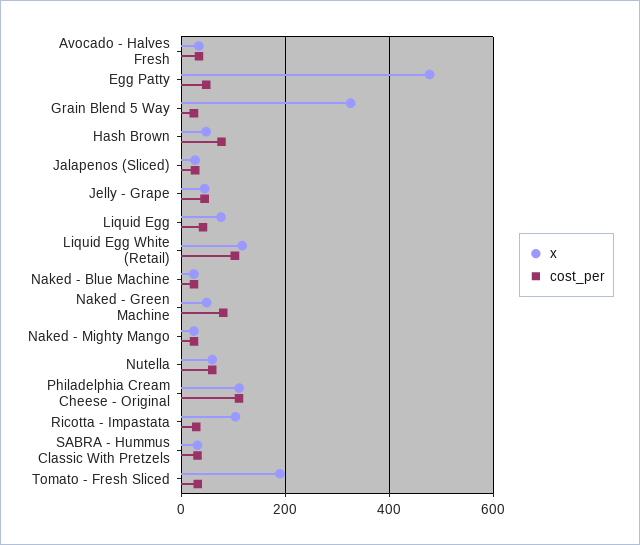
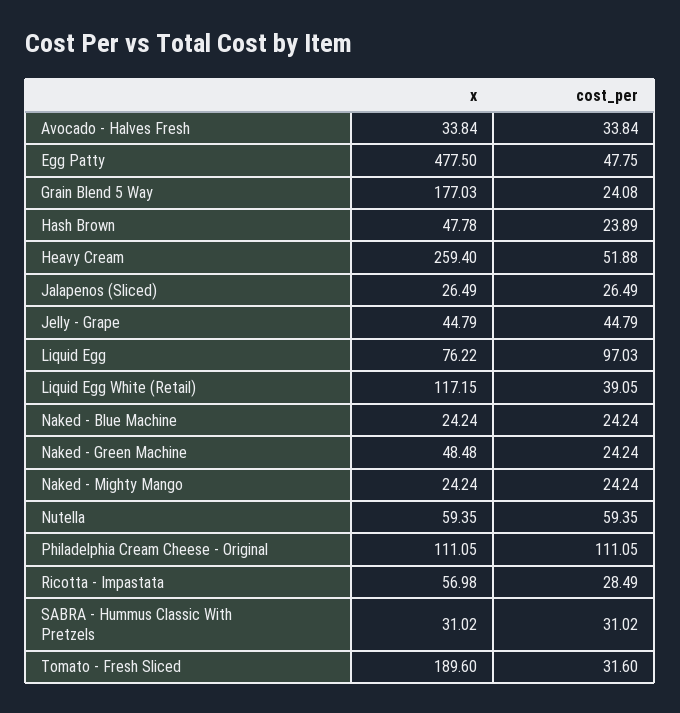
  {
    "x": {
      "Avocado - Halves Fresh": 33.84,
      "Egg Patty": 477.5,
-     "Grain Blend 5 Way": 320,
+     "Grain Blend 5 Way": 177.03,
      "Hash Brown": 47.78,
      "Jalapenos (Sliced)": 26.49,
      "Jelly - Grape": 44.79,
      "Liquid Egg": 76.22,
      "Liquid Egg White (Retail)": 117.15,
      "Naked - Blue Machine": 24.24,
      "Naked - Green Machine": 48.48,
      "Naked - Mighty Mango": 24.24,
      "Nutella": 59.35,
      "Philadelphia Cream Cheese - Original": 111.05,
-     "Ricotta - Impastata": 100,
+     "Ricotta - Impastata": 56.98,
      "SABRA - Hummus Classic With Pretzels": 31.02,
-     "Tomato - Fresh Sliced": 189.6
+     "Tomato - Fresh Sliced": 189.6,
+     "Heavy Cream": 259.4
    },
    "cost_per": {
      "Avocado - Halves Fresh": 33.84,
      "Egg Patty": 47.75,
      "Grain Blend 5 Way": 24.08,
-     "Hash Brown": 80,
+     "Hash Brown": 23.89,
      "Jalapenos (Sliced)": 26.49,
      "Jelly - Grape": 44.79,
-     "Liquid Egg": 40,
+     "Liquid Egg": 97.03,
-     "Liquid Egg White (Retail)": 100,
+     "Liquid Egg White (Retail)": 39.05,
      "Naked - Blue Machine": 24.24,
-     "Naked - Green Machine": 80,
+     "Naked - Green Machine": 24.24,
      "Naked - Mighty Mango": 24.24,
      "Nutella": 59.35,
      "Philadelphia Cream Cheese - Original": 111.05,
      "Ricotta - Impastata": 28.49,
      "SABRA - Hummus Classic With Pretzels": 31.02,
-     "Tomato - Fresh Sliced": 31.6
+     "Tomato - Fresh Sliced": 31.6,
+     "Heavy Cream": 51.88
    }
  }

